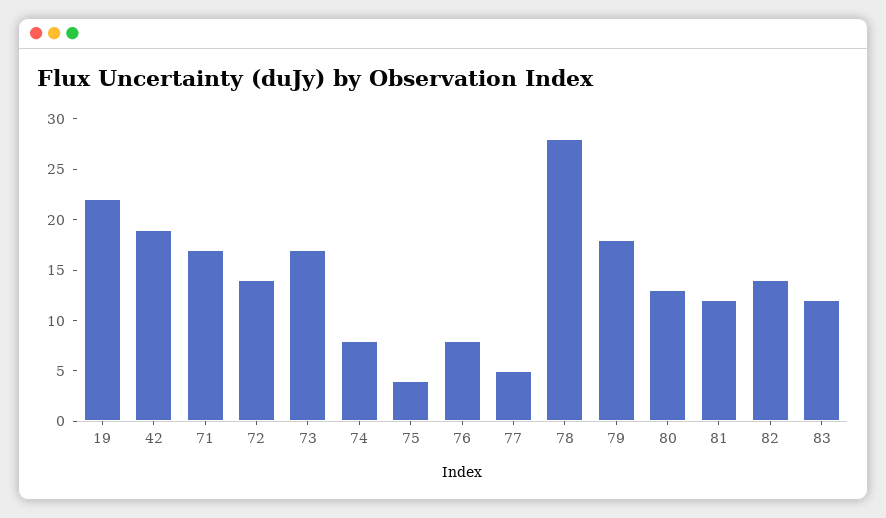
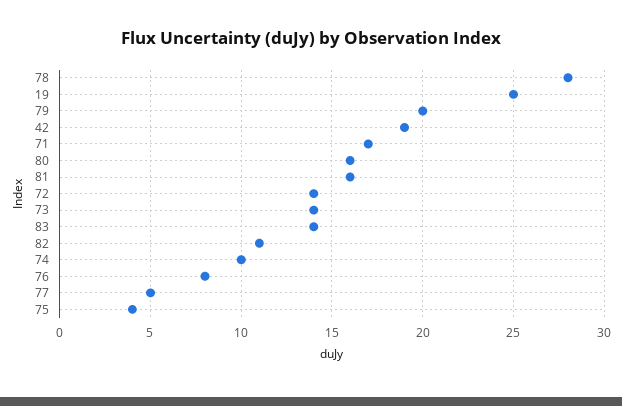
  {
-   "19": 22,
+   "19": 25,
    "42": 19,
    "71": 17,
    "72": 14,
-   "73": 17,
+   "73": 14,
-   "74": 8,
+   "74": 10,
    "75": 4,
    "76": 8,
    "77": 5,
    "78": 28,
-   "79": 18,
+   "79": 20,
-   "80": 13,
+   "80": 16,
-   "81": 12,
+   "81": 16,
-   "82": 14,
+   "82": 11,
-   "83": 12
+   "83": 14
  }

